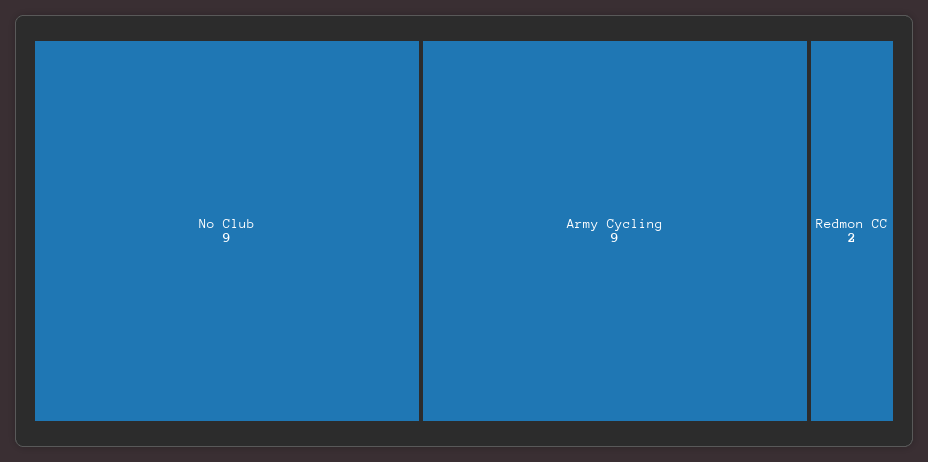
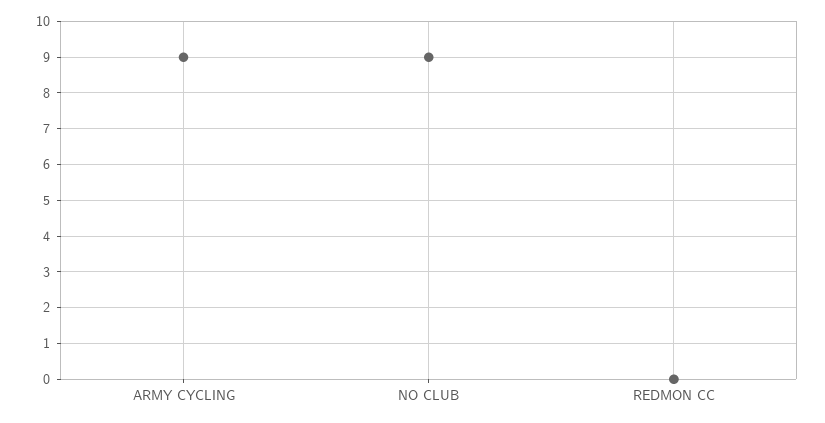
  {
    "No Club": 9,
    "Army Cycling": 9,
-   "Redmon CC": 2
+   "Redmon CC": 0
  }

